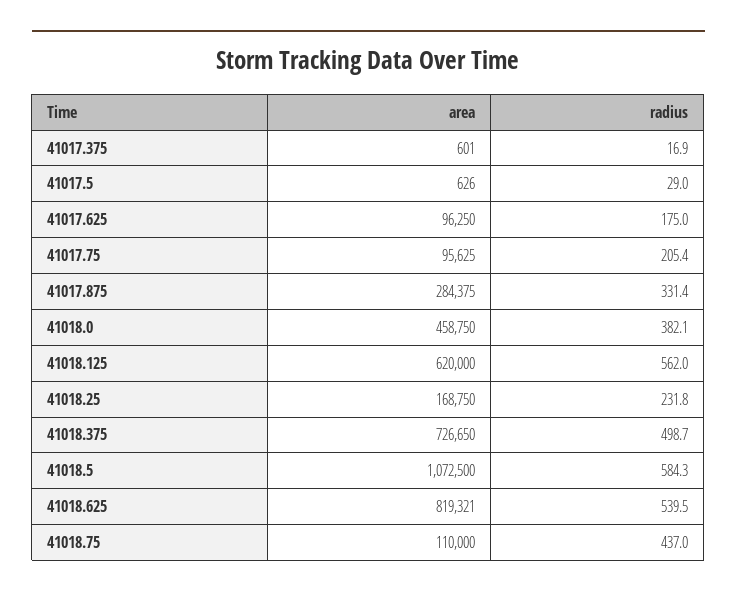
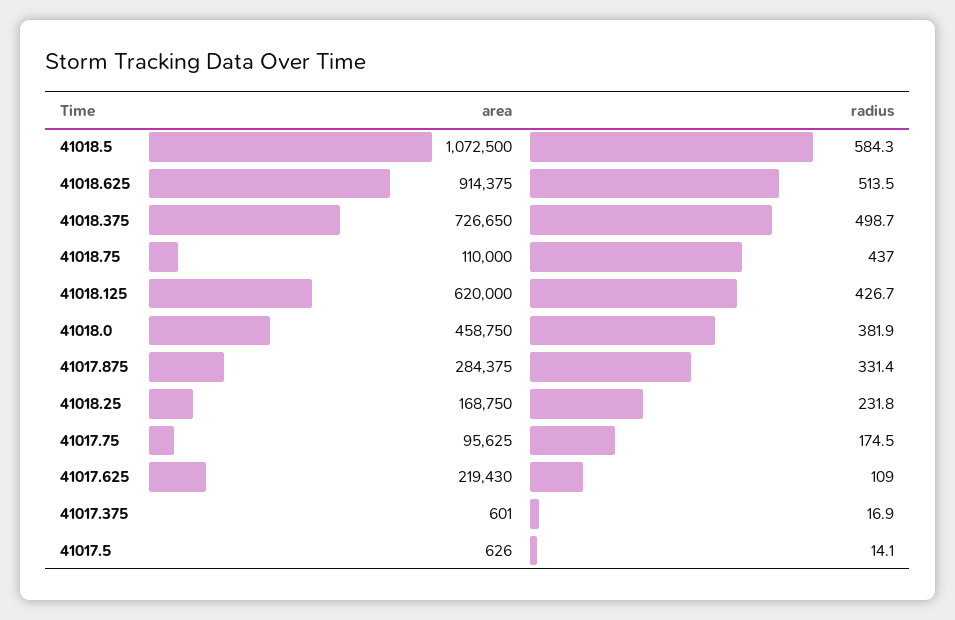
  {
    "area": {
      "41017.375": 601,
      "41017.5": 626,
-     "41017.625": 96250,
+     "41017.625": 219430,
      "41017.75": 95625,
      "41017.875": 284375,
      "41018.0": 458750,
      "41018.125": 620000,
      "41018.25": 168750,
      "41018.375": 726650,
      "41018.5": 1072500,
-     "41018.625": 819321,
+     "41018.625": 914375,
      "41018.75": 110000
    },
    "radius": {
      "41017.375": 16.9,
-     "41017.5": 29,
+     "41017.5": 14.1,
-     "41017.625": 175,
+     "41017.625": 109,
-     "41017.75": 205.4,
+     "41017.75": 174.5,
      "41017.875": 331.4,
-     "41018.0": 382.1,
+     "41018.0": 381.9,
-     "41018.125": 562,
+     "41018.125": 426.7,
      "41018.25": 231.8,
      "41018.375": 498.7,
      "41018.5": 584.3,
-     "41018.625": 539.5,
+     "41018.625": 513.5,
      "41018.75": 437
    }
  }

